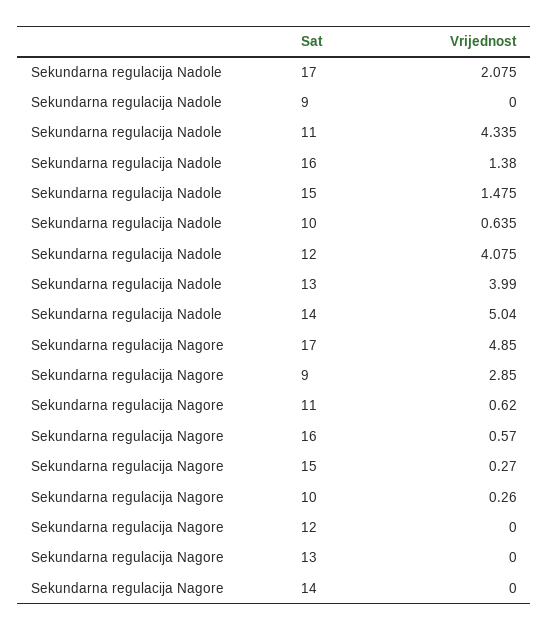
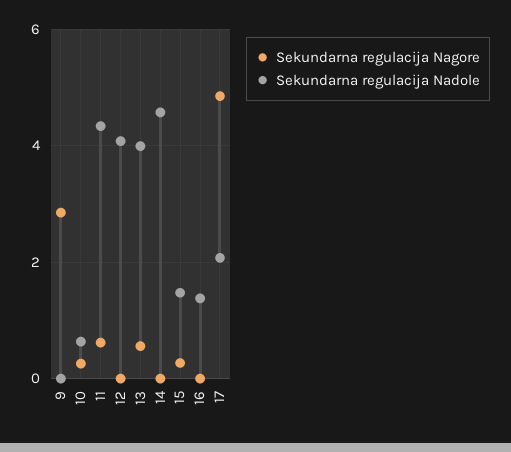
  {
    "Sekundarna regulacija Nadole": {
      "17": 2.075,
      "9": 0,
      "11": 4.335,
      "16": 1.38,
      "15": 1.475,
      "10": 0.635,
      "12": 4.075,
      "13": 3.99,
-     "14": 5.04
+     "14": 4.6
    },
    "Sekundarna regulacija Nagore": {
      "17": 4.85,
      "9": 2.85,
      "11": 0.62,
-     "16": 0.57,
+     "16": 0,
      "15": 0.27,
      "10": 0.26,
      "12": 0,
-     "13": 0,
+     "13": 0.6,
      "14": 0
    }
  }

